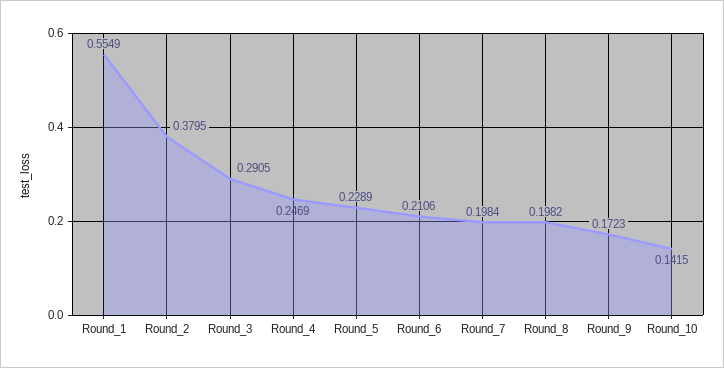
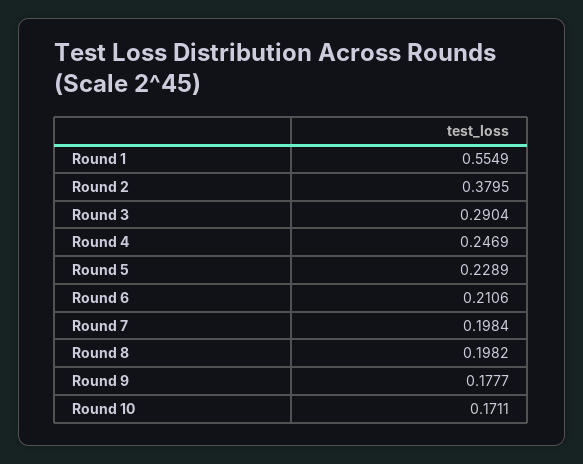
  {
    "Round_1": 0.5549,
    "Round_2": 0.3795,
-   "Round_3": 0.2905,
+   "Round_3": 0.2904,
    "Round_4": 0.2469,
    "Round_5": 0.2289,
    "Round_6": 0.2106,
    "Round_7": 0.1984,
    "Round_8": 0.1982,
-   "Round_9": 0.1723,
+   "Round_9": 0.1777,
-   "Round_10": 0.1415
+   "Round_10": 0.1711
  }

